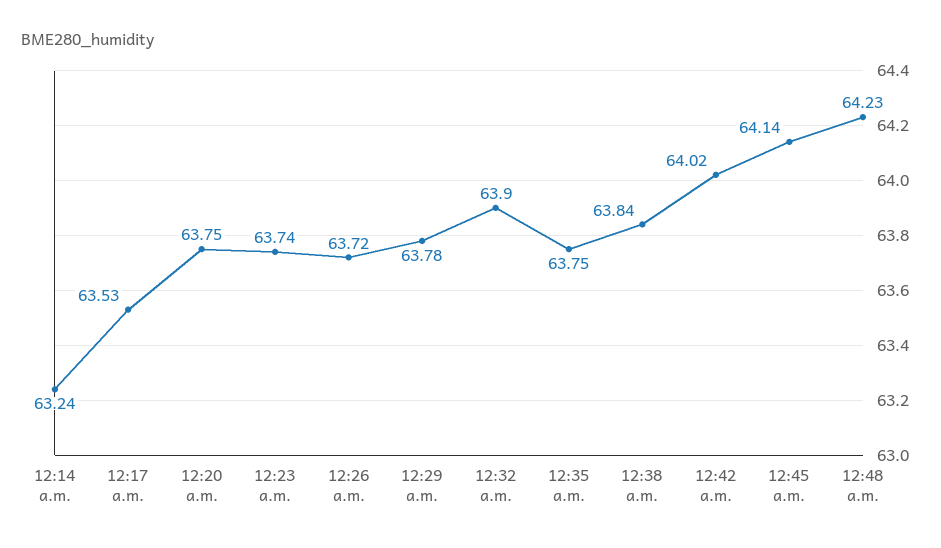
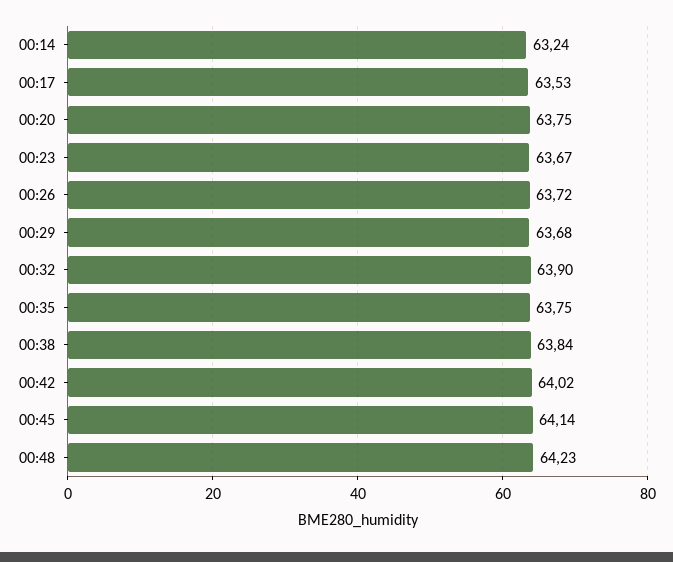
  {
    "12:14 a.m.": 63.24,
    "12:17 a.m.": 63.53,
    "12:20 a.m.": 63.75,
-   "12:23 a.m.": 63.74,
+   "12:23 a.m.": 63.67,
    "12:26 a.m.": 63.72,
-   "12:29 a.m.": 63.78,
+   "12:29 a.m.": 63.68,
    "12:32 a.m.": 63.9,
    "12:35 a.m.": 63.75,
    "12:38 a.m.": 63.84,
    "12:42 a.m.": 64.02,
    "12:45 a.m.": 64.14,
    "12:48 a.m.": 64.23
  }

